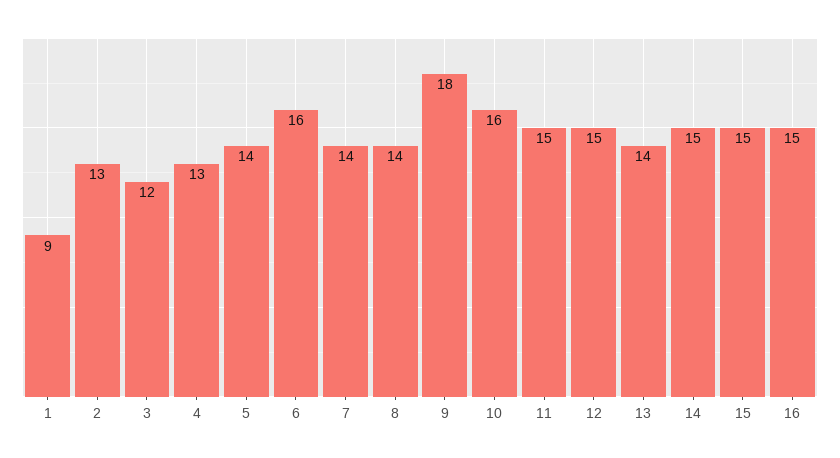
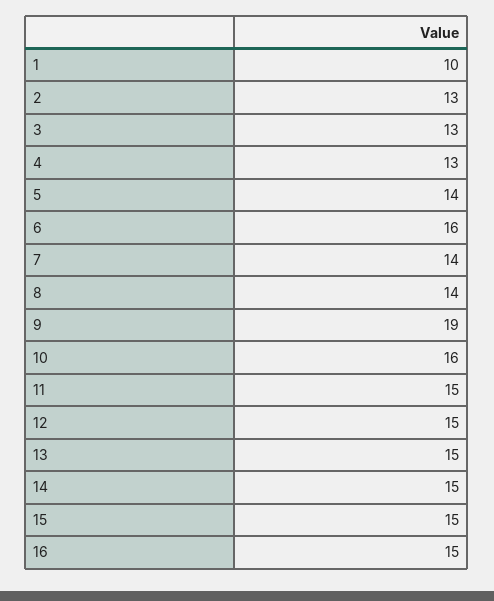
  {
-   "1": 9,
+   "1": 10,
    "2": 13,
-   "3": 12,
+   "3": 13,
    "4": 13,
    "5": 14,
    "6": 16,
    "7": 14,
    "8": 14,
-   "9": 18,
+   "9": 19,
    "10": 16,
    "11": 15,
    "12": 15,
-   "13": 14,
+   "13": 15,
    "14": 15,
    "15": 15,
    "16": 15
  }

